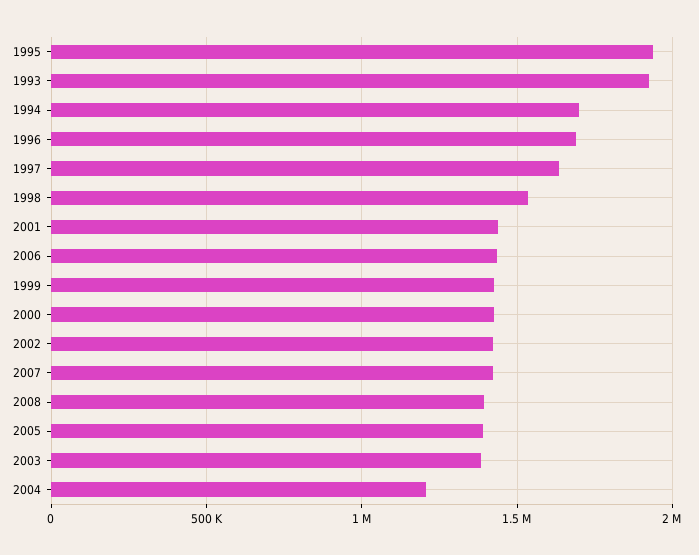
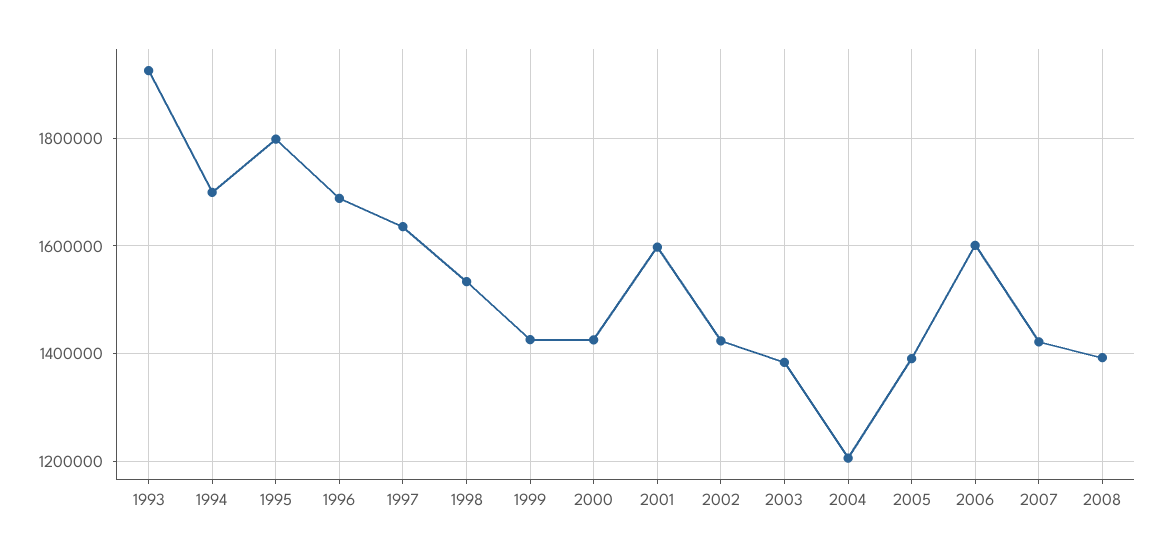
  {
-   "1995": 1950000,
+   "1995": 1800000,
    "1993": 1920000,
    "1994": 1700000,
    "1996": 1680000,
    "1997": 1640000,
    "1998": 1540000,
-   "2001": 1450000,
+   "2001": 1600000,
-   "2006": 1450000,
+   "2006": 1600000,
    "1999": 1420000,
    "2000": 1420000,
    "2002": 1420000,
    "2007": 1420000,
    "2008": 1400000,
    "2005": 1400000,
    "2003": 1380000,
    "2004": 1200000
  }

